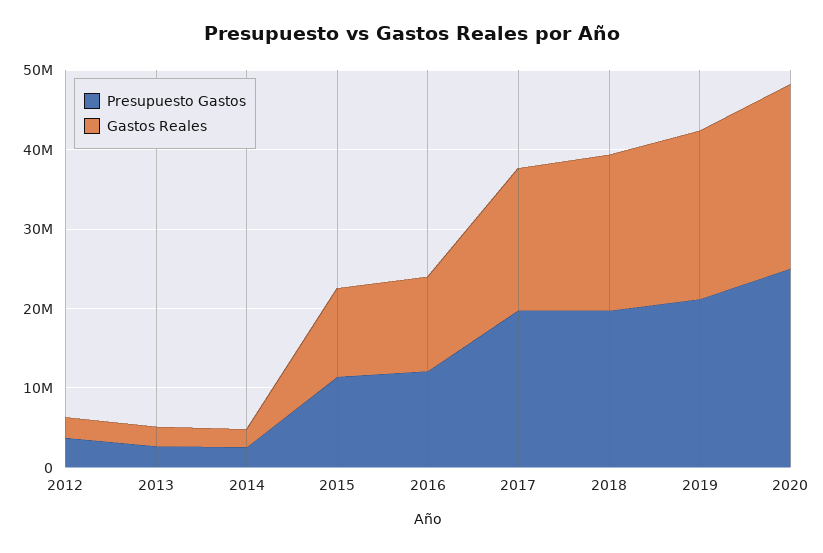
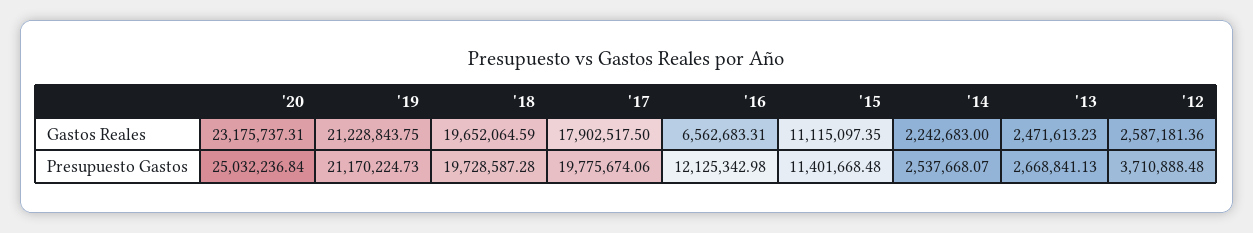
  {
    "Presupuesto Gastos": {
      "2012": 3710888.48,
      "2013": 2668841.13,
      "2014": 2537668.07,
      "2015": 11401668.48,
      "2016": 12125342.98,
      "2017": 19775674.06,
      "2018": 19728587.28,
      "2019": 21170224.73,
      "2020": 25032236.84
    },
    "Gastos Reales": {
      "2012": 2587181.36,
      "2013": 2471613.23,
      "2014": 2242683,
      "2015": 11115097.35,
-     "2016": 12000000,
+     "2016": 6562683.31,
      "2017": 17902517.5,
      "2018": 19652064.59,
      "2019": 21228843.75,
      "2020": 23175737.31
    }
  }

